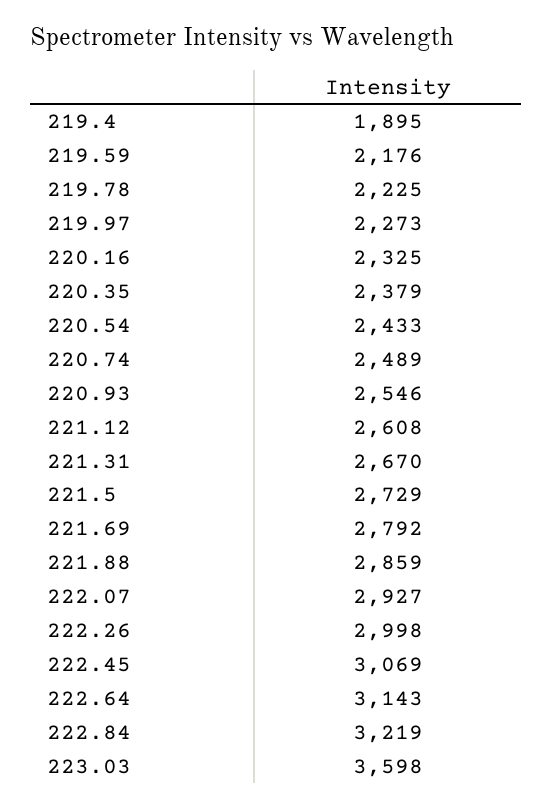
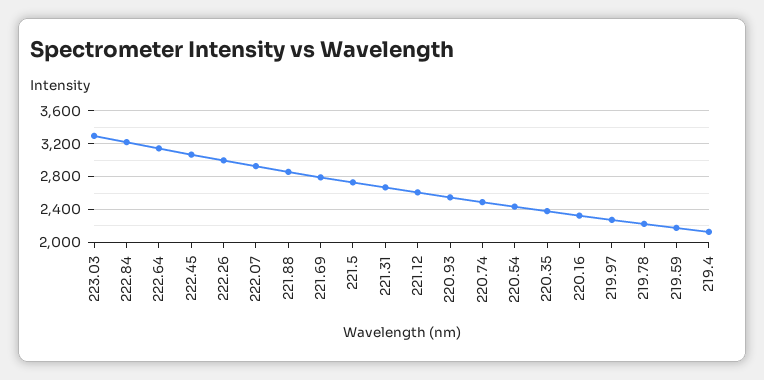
  {
-   "219.4": 1895,
+   "219.4": 2100,
    "219.59": 2176,
    "219.78": 2225,
    "219.97": 2273,
    "220.16": 2325,
    "220.35": 2379,
    "220.54": 2433,
    "220.74": 2489,
    "220.93": 2546,
    "221.12": 2608,
    "221.31": 2670,
    "221.5": 2729,
    "221.69": 2792,
    "221.88": 2859,
    "222.07": 2927,
    "222.26": 2998,
    "222.45": 3069,
    "222.64": 3143,
    "222.84": 3219,
-   "223.03": 3598
+   "223.03": 3300
  }

